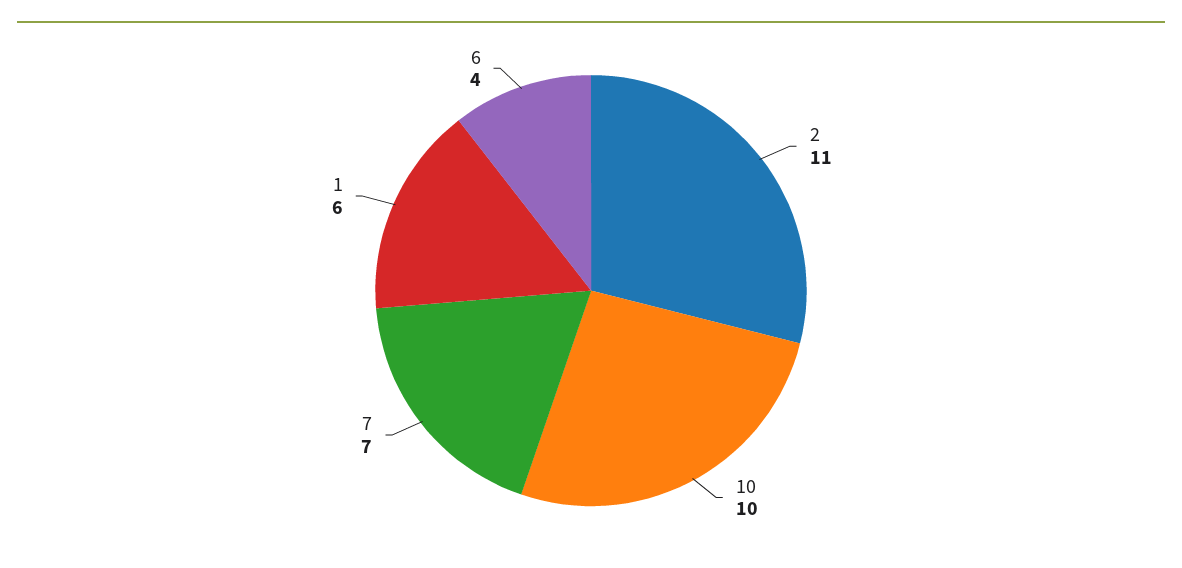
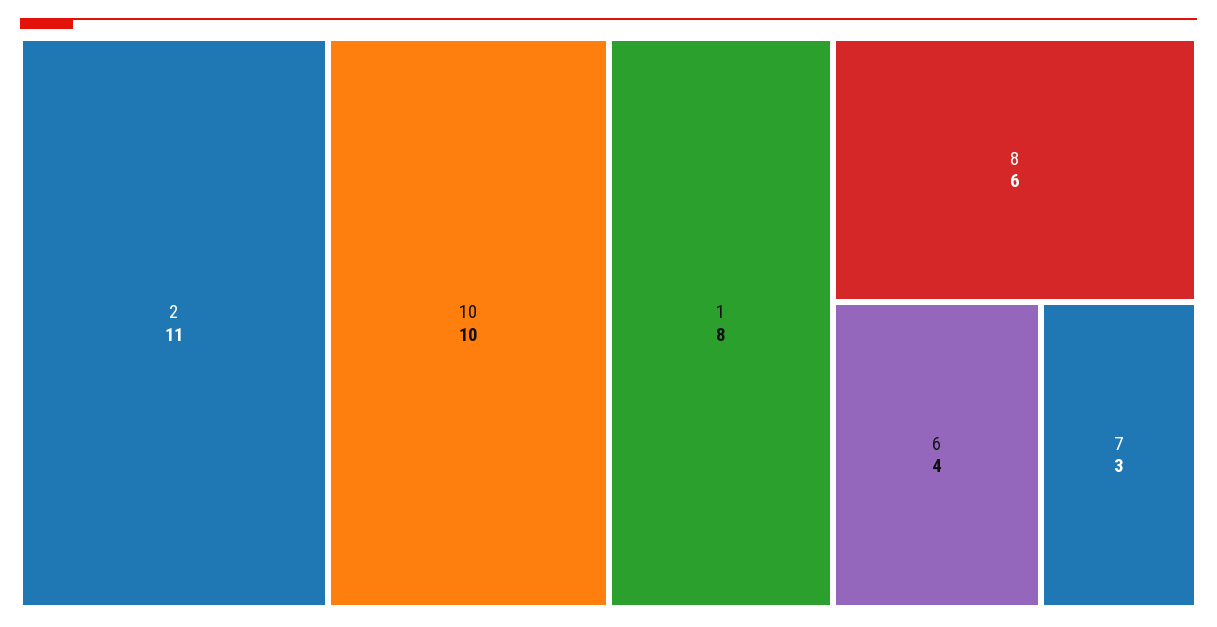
  {
    "2": 11,
    "10": 10,
-   "7": 7,
+   "7": 3,
-   "1": 6,
+   "1": 8,
-   "6": 4
+   "6": 4,
+   "8": 6
  }

